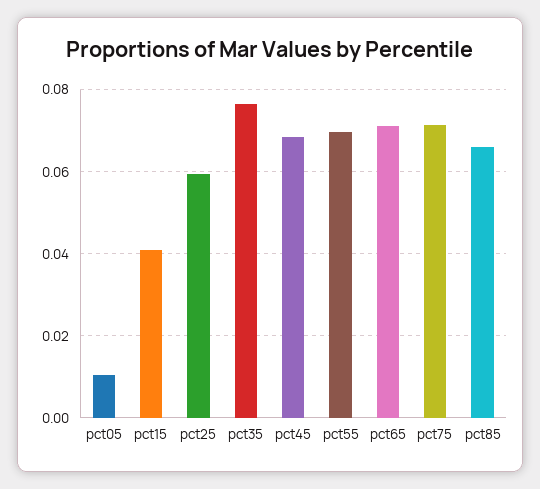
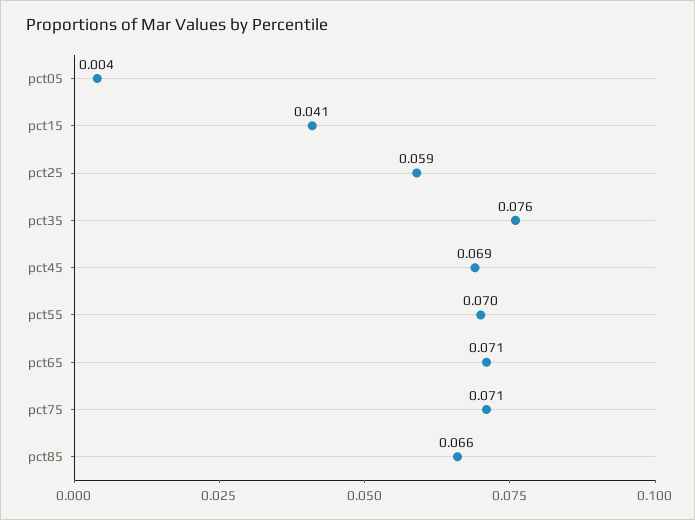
  {
-   "pct05": 0.01,
+   "pct05": 0.004,
    "pct15": 0.041,
    "pct25": 0.059,
    "pct35": 0.076,
    "pct45": 0.069,
    "pct55": 0.07,
    "pct65": 0.071,
    "pct75": 0.071,
    "pct85": 0.066
  }

